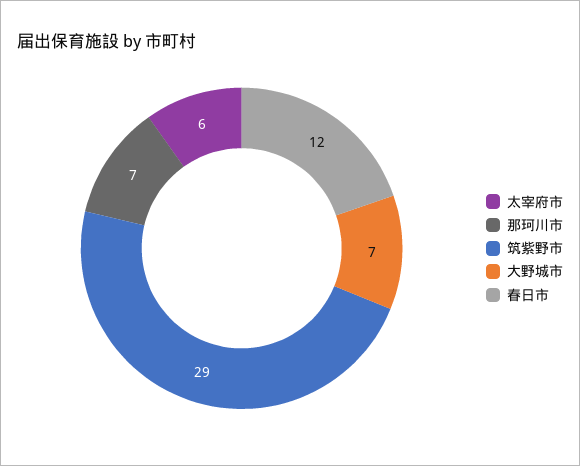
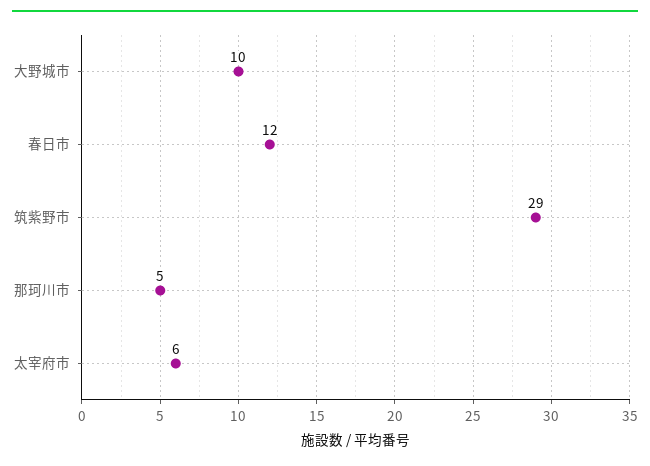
  {
    "太宰府市": 6,
-   "那珂川市": 7,
+   "那珂川市": 5,
    "筑紫野市": 29,
-   "大野城市": 7,
+   "大野城市": 10,
    "春日市": 12
  }

